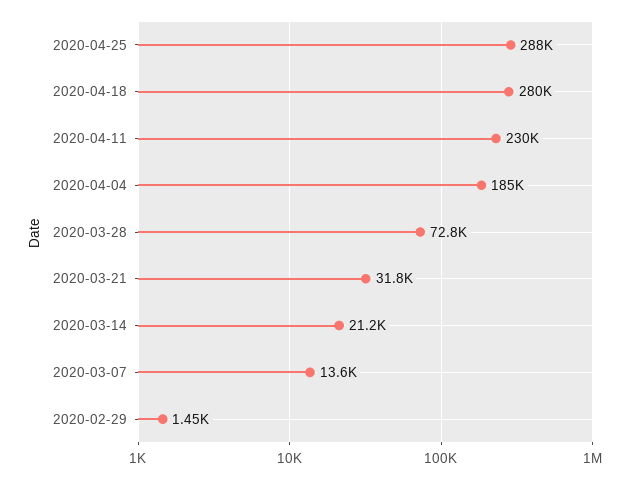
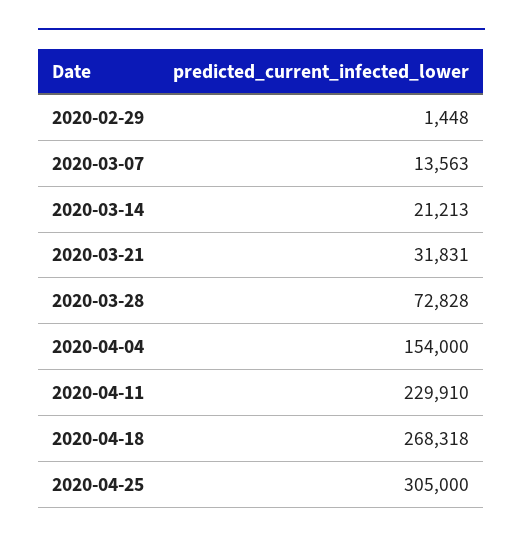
  {
-   "2020-04-25": 288000,
+   "2020-04-25": 305000,
-   "2020-04-18": 280000,
+   "2020-04-18": 268318,
    "2020-04-11": 229910,
-   "2020-04-04": 185000,
+   "2020-04-04": 154000,
    "2020-03-28": 72828,
    "2020-03-21": 31831,
    "2020-03-14": 21213,
    "2020-03-07": 13563,
    "2020-02-29": 1448
  }

